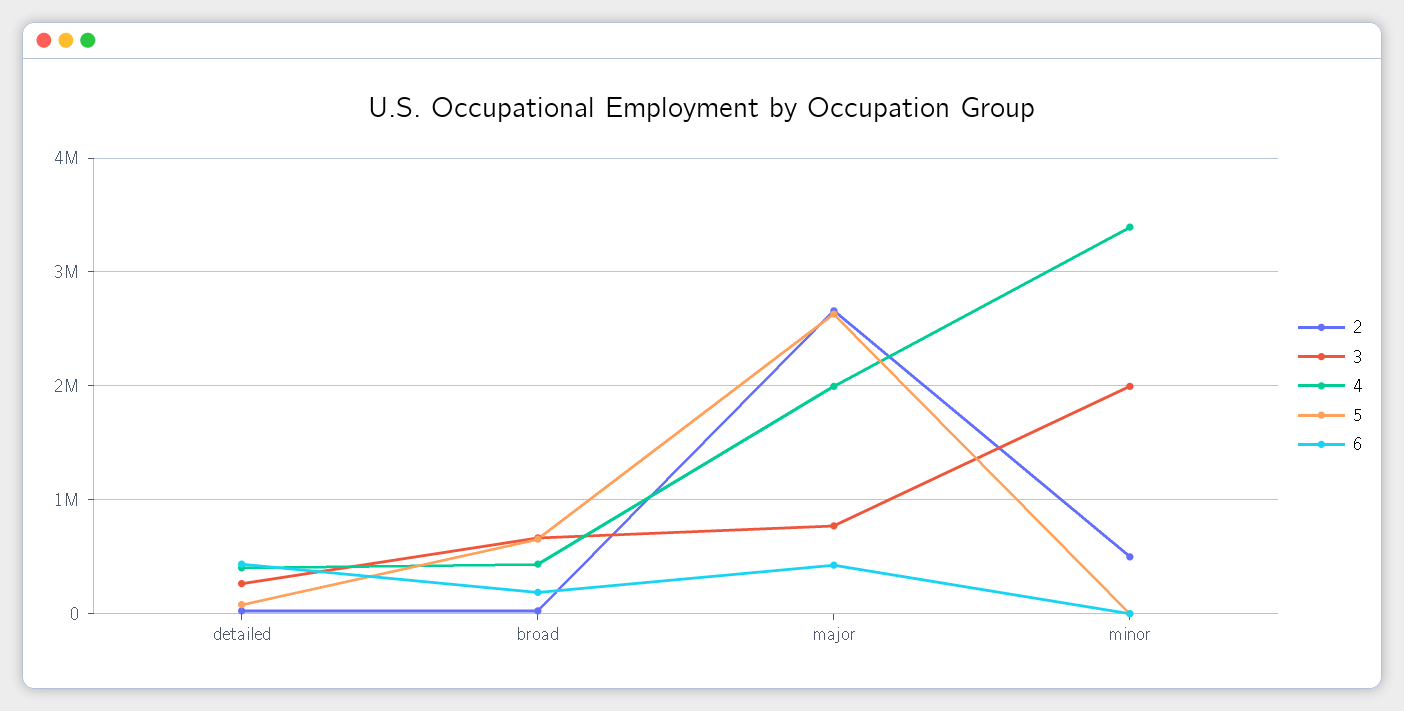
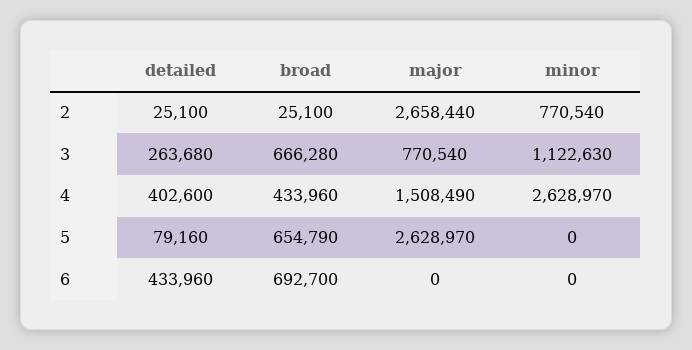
  {
    "2": {
      "detailed": 25100,
      "broad": 25100,
      "major": 2658440,
-     "minor": 500000
+     "minor": 770540
    },
    "3": {
      "detailed": 263680,
      "broad": 666280,
      "major": 770540,
-     "minor": 2000000
+     "minor": 1122630
    },
    "4": {
      "detailed": 402600,
      "broad": 433960,
-     "major": 2000000,
+     "major": 1508490,
-     "minor": 3400000
+     "minor": 2628970
    },
    "5": {
      "detailed": 79160,
      "broad": 654790,
      "major": 2628970,
      "minor": 0
    },
    "6": {
      "detailed": 433960,
-     "broad": 200000,
+     "broad": 692700,
-     "major": 400000,
+     "major": 0,
      "minor": 0
    }
  }

